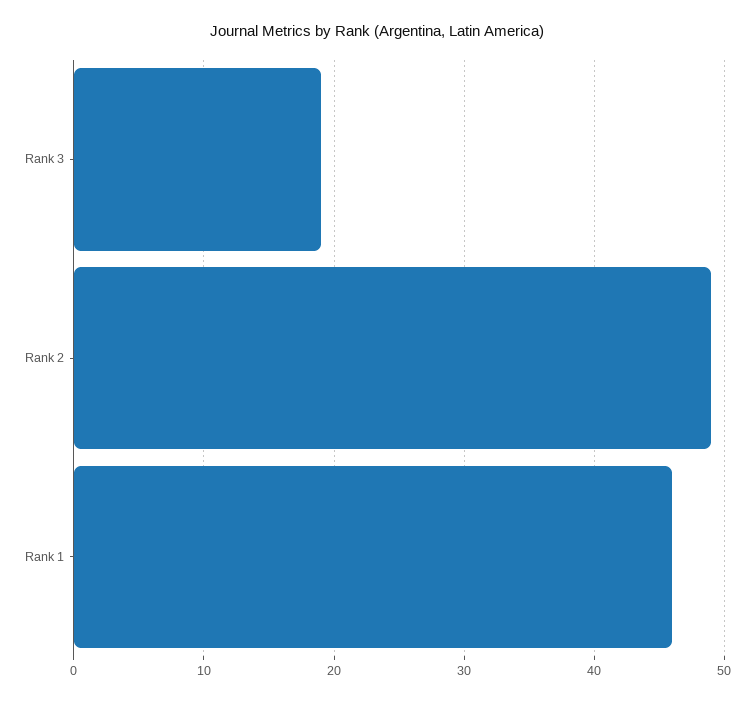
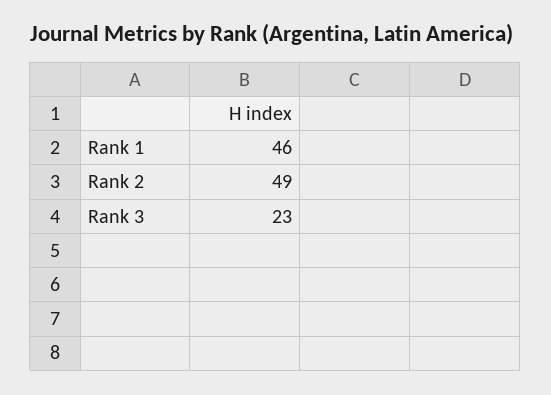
  {
-   "Rank 3": 19,
+   "Rank 3": 23,
    "Rank 2": 49,
    "Rank 1": 46
  }

